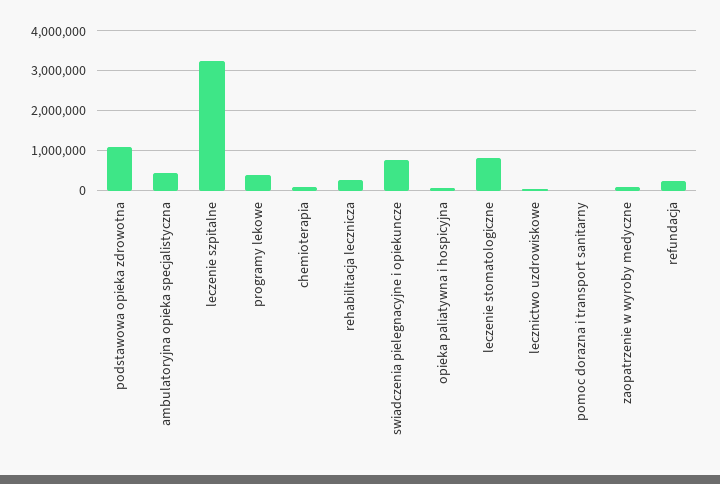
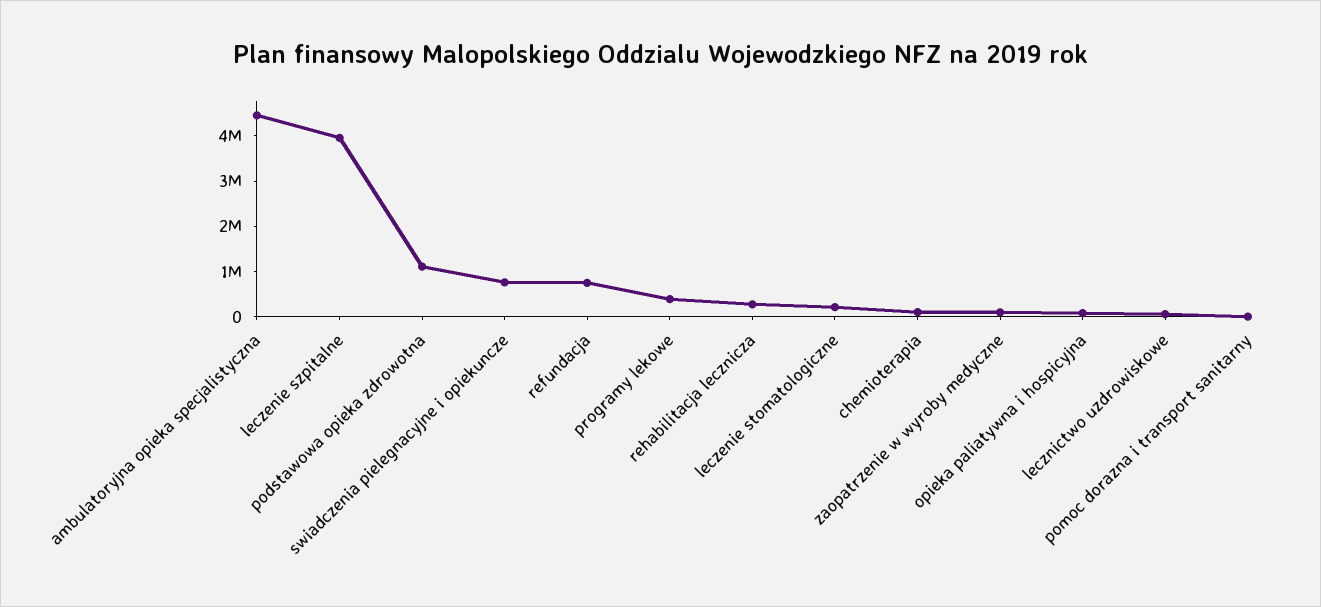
  {
    "podstawowa opieka zdrowotna": 1200000,
-   "ambulatoryjna opieka specjalistyczna": 400000,
+   "ambulatoryjna opieka specjalistyczna": 4400000,
-   "leczenie szpitalne": 3200000,
+   "leczenie szpitalne": 4000000,
    "programy lekowe": 400000,
    "chemioterapia": 200000,
    "rehabilitacja lecznicza": 200000,
    "swiadczenia pielegnacyjne i opiekuncze": 800000,
    "opieka paliatywna i hospicyjna": 0,
-   "leczenie stomatologiczne": 800000,
+   "leczenie stomatologiczne": 200000,
    "lecznictwo uzdrowiskowe": 0,
    "pomoc dorazna i transport sanitarny": 0,
    "zaopatrzenie w wyroby medyczne": 0,
-   "refundacja": 200000
+   "refundacja": 800000
  }

